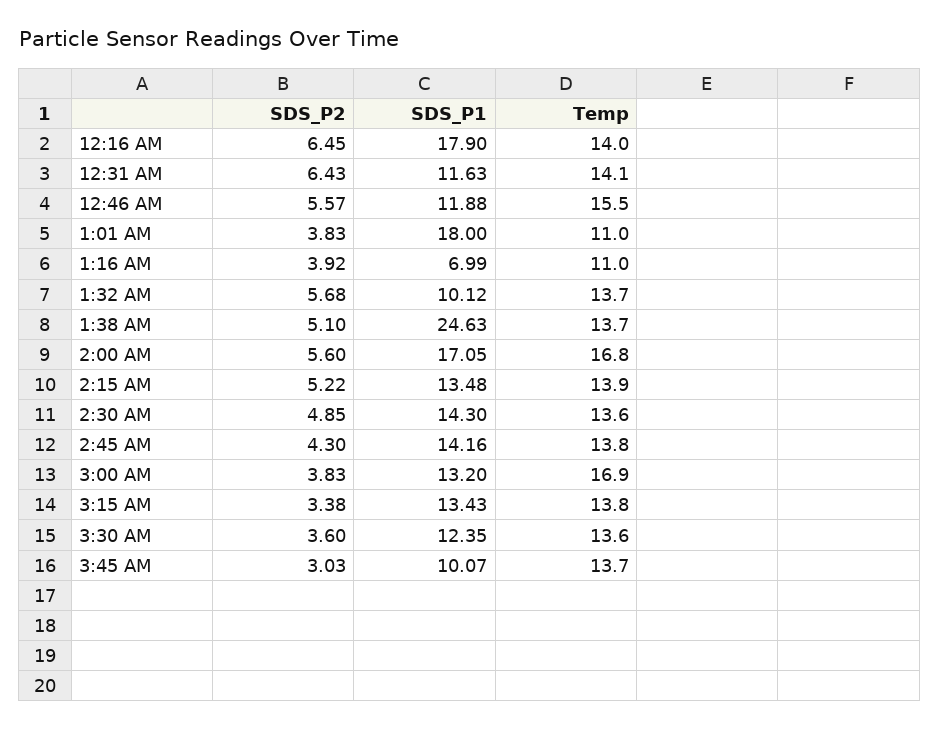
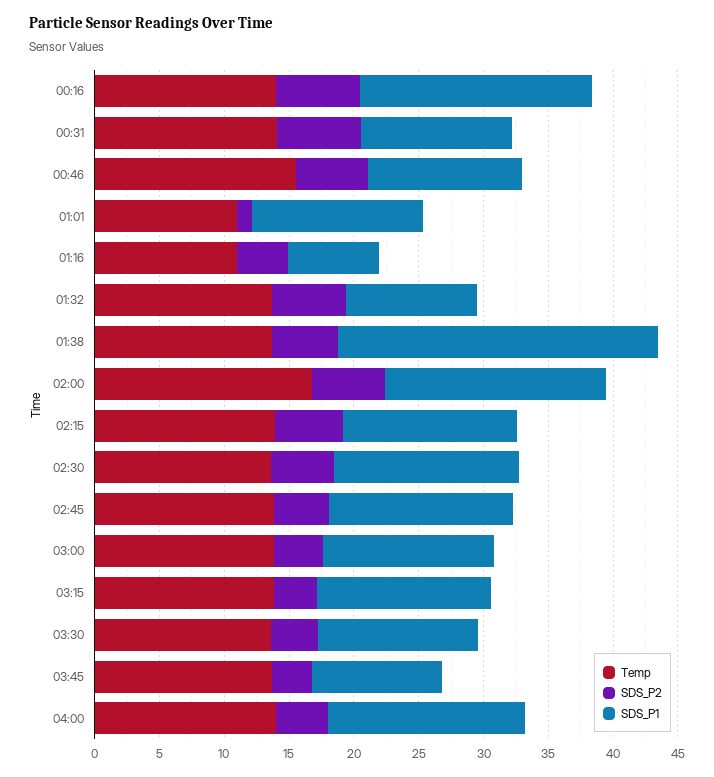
  {
    "SDS_P2": {
      "12:16 AM": 6.45,
      "12:31 AM": 6.43,
      "12:46 AM": 5.57,
-     "1:01 AM": 3.83,
+     "1:01 AM": 1,
      "1:16 AM": 3.92,
      "1:32 AM": 5.68,
      "1:38 AM": 5.1,
      "2:00 AM": 5.6,
      "2:15 AM": 5.22,
      "2:30 AM": 4.85,
      "2:45 AM": 4.3,
      "3:00 AM": 3.83,
      "3:15 AM": 3.38,
      "3:30 AM": 3.6,
-     "3:45 AM": 3.03
+     "3:45 AM": 3.03,
+     "04:00": 4
    },
    "SDS_P1": {
      "12:16 AM": 17.9,
      "12:31 AM": 11.63,
      "12:46 AM": 11.88,
-     "1:01 AM": 18,
+     "1:01 AM": 13,
      "1:16 AM": 6.99,
      "1:32 AM": 10.12,
      "1:38 AM": 24.63,
      "2:00 AM": 17.05,
      "2:15 AM": 13.48,
      "2:30 AM": 14.3,
      "2:45 AM": 14.16,
      "3:00 AM": 13.2,
      "3:15 AM": 13.43,
      "3:30 AM": 12.35,
-     "3:45 AM": 10.07
+     "3:45 AM": 10.07,
+     "04:00": 15
    },
    "Temp": {
      "12:16 AM": 14,
      "12:31 AM": 14.1,
      "12:46 AM": 15.5,
      "1:01 AM": 11,
      "1:16 AM": 11,
      "1:32 AM": 13.7,
      "1:38 AM": 13.7,
      "2:00 AM": 16.8,
      "2:15 AM": 13.9,
      "2:30 AM": 13.6,
      "2:45 AM": 13.8,
-     "3:00 AM": 16.9,
+     "3:00 AM": 14,
      "3:15 AM": 13.8,
      "3:30 AM": 13.6,
-     "3:45 AM": 13.7
+     "3:45 AM": 13.7,
+     "04:00": 14
    }
  }

